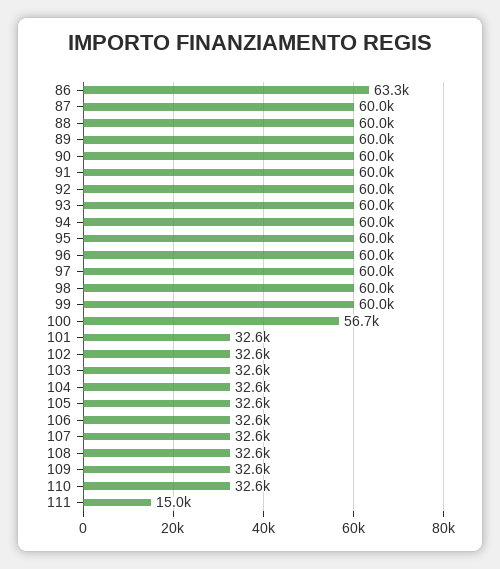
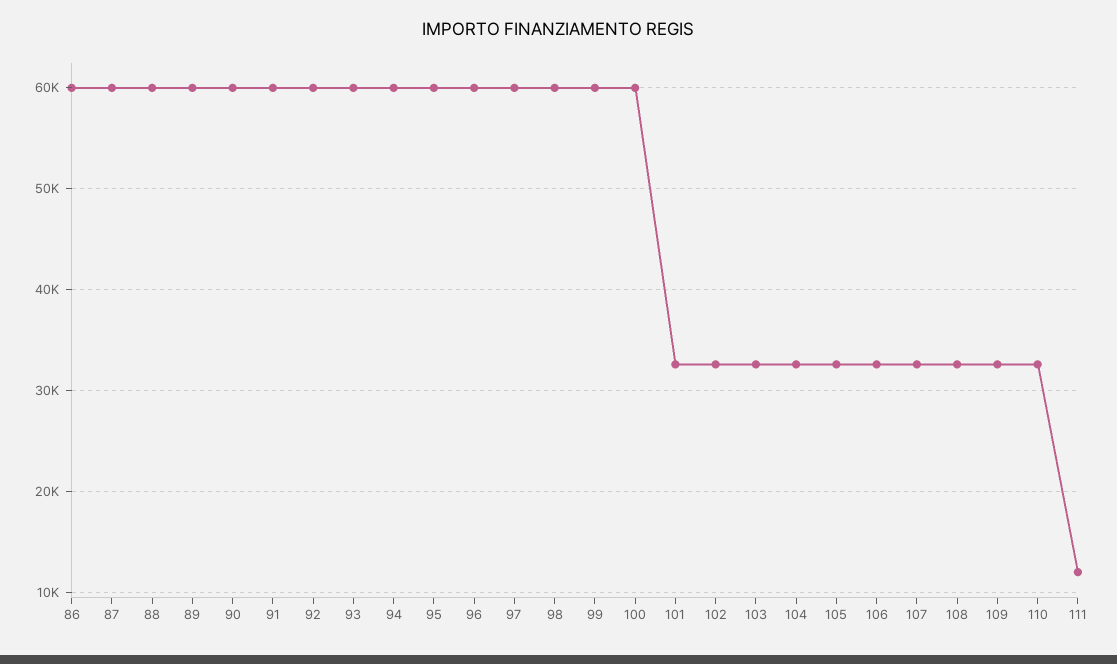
  {
-   "86": 63300,
+   "86": 60000,
    "87": 60000,
    "88": 60000,
    "89": 60000,
    "90": 60000,
    "91": 60000,
    "92": 60000,
    "93": 60000,
    "94": 60000,
    "95": 60000,
    "96": 60000,
    "97": 60000,
    "98": 60000,
    "99": 60000,
-   "100": 56700,
+   "100": 60000,
    "101": 32600,
    "102": 32600,
    "103": 32600,
    "104": 32600,
    "105": 32600,
    "106": 32600,
    "107": 32600,
    "108": 32600,
    "109": 32600,
    "110": 32600,
-   "111": 15000
+   "111": 12000
  }

